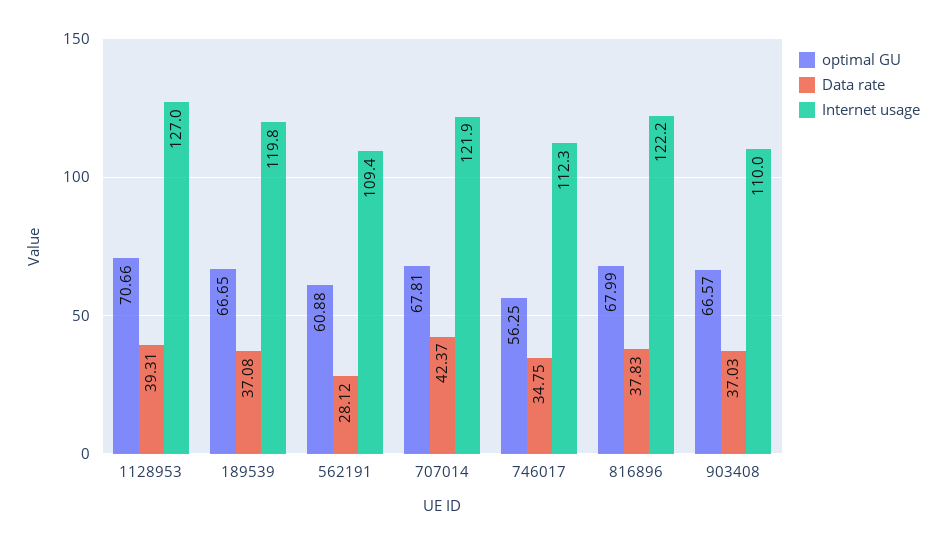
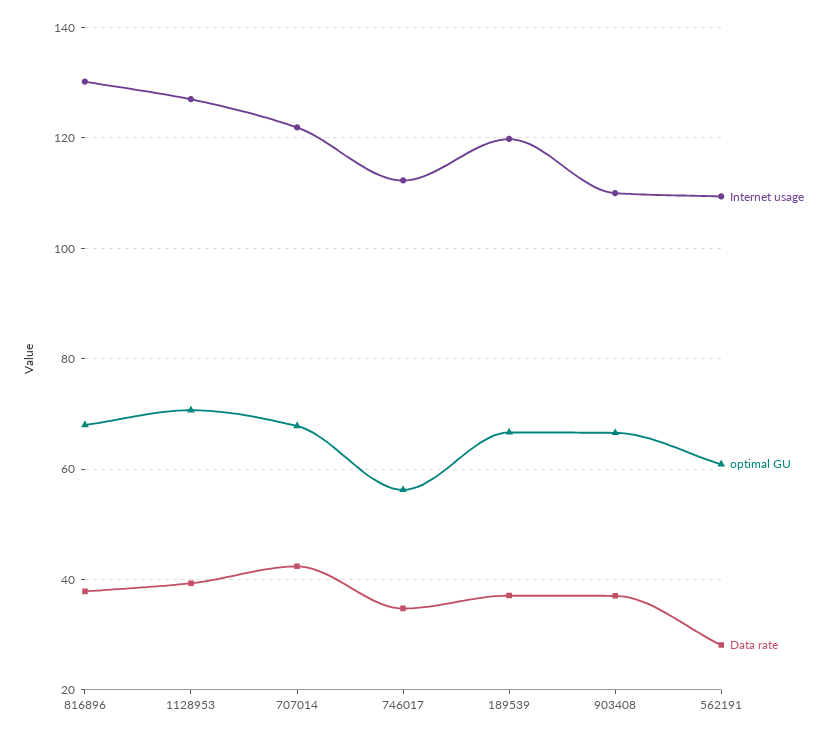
  {
    "optimal GU": {
      "1128953": 70.66,
      "189539": 66.65,
      "562191": 60.88,
      "707014": 67.81,
      "746017": 56.25,
      "816896": 67.99,
      "903408": 66.57
    },
    "Data rate": {
      "1128953": 39.31,
      "189539": 37.08,
      "562191": 28.12,
      "707014": 42.37,
      "746017": 34.75,
      "816896": 37.83,
      "903408": 37.03
    },
    "Internet usage": {
      "1128953": 127,
      "189539": 119.8,
      "562191": 109.4,
      "707014": 121.9,
      "746017": 112.3,
-     "816896": 122.2,
+     "816896": 130,
      "903408": 110
    }
  }

